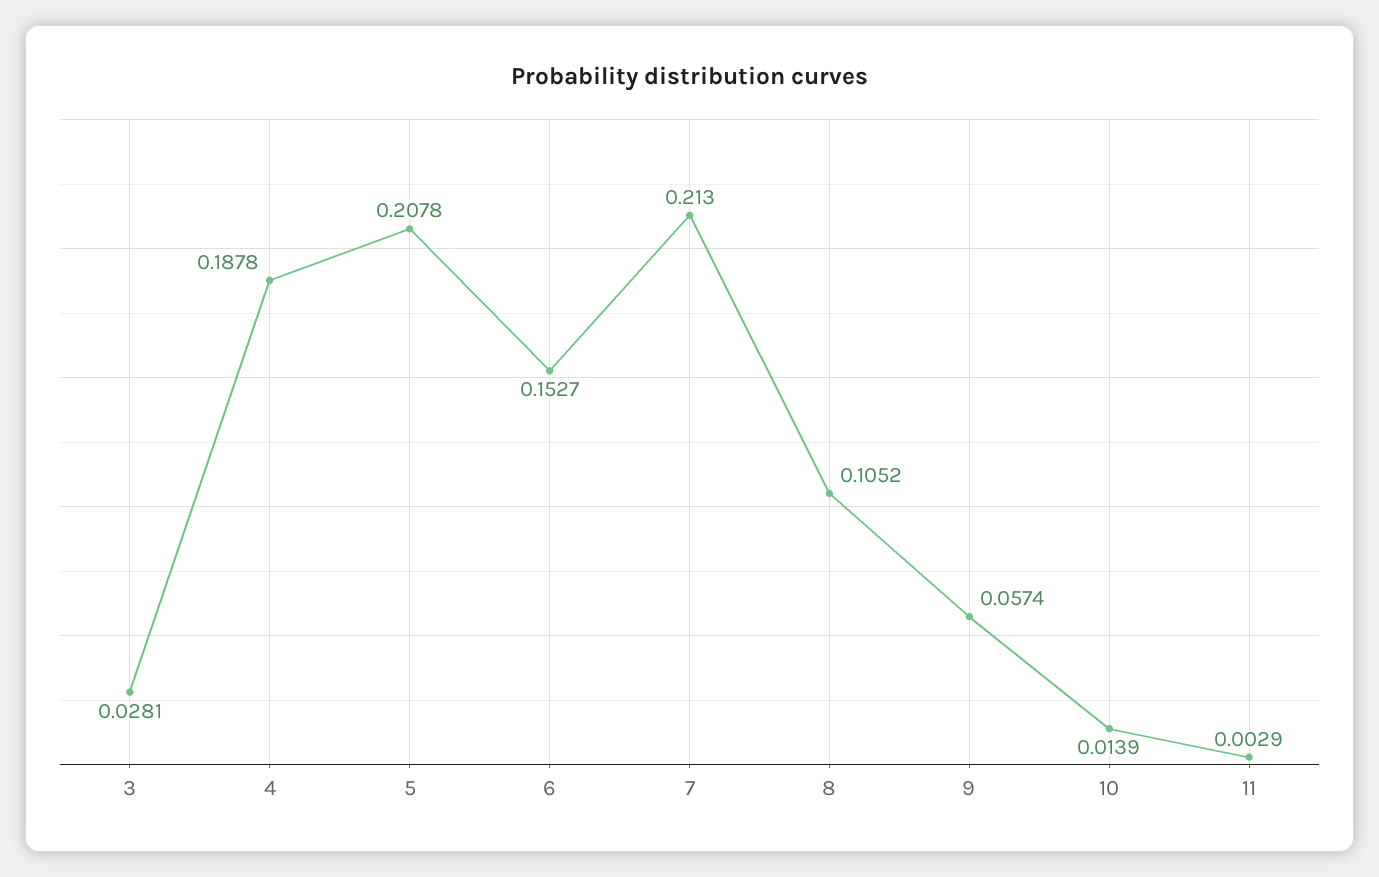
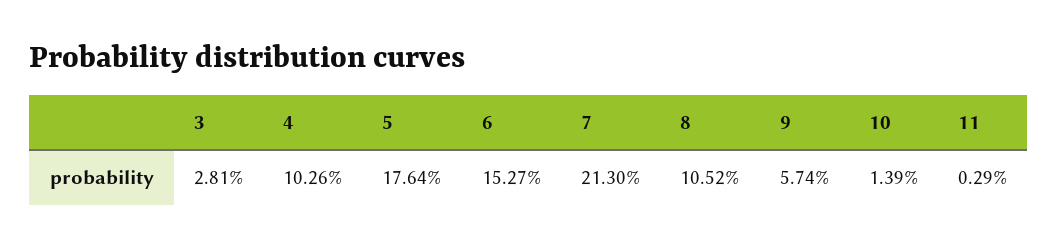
  {
    "3": 0.0281,
-   "4": 0.1878,
+   "4": 0.1026,
-   "5": 0.2078,
+   "5": 0.1764,
    "6": 0.1527,
    "7": 0.213,
    "8": 0.1052,
    "9": 0.0574,
    "10": 0.0139,
    "11": 0.0029
  }

